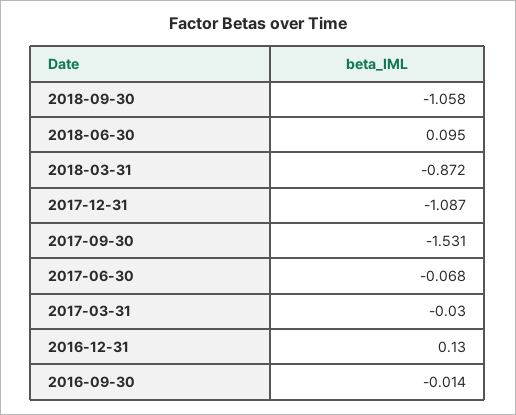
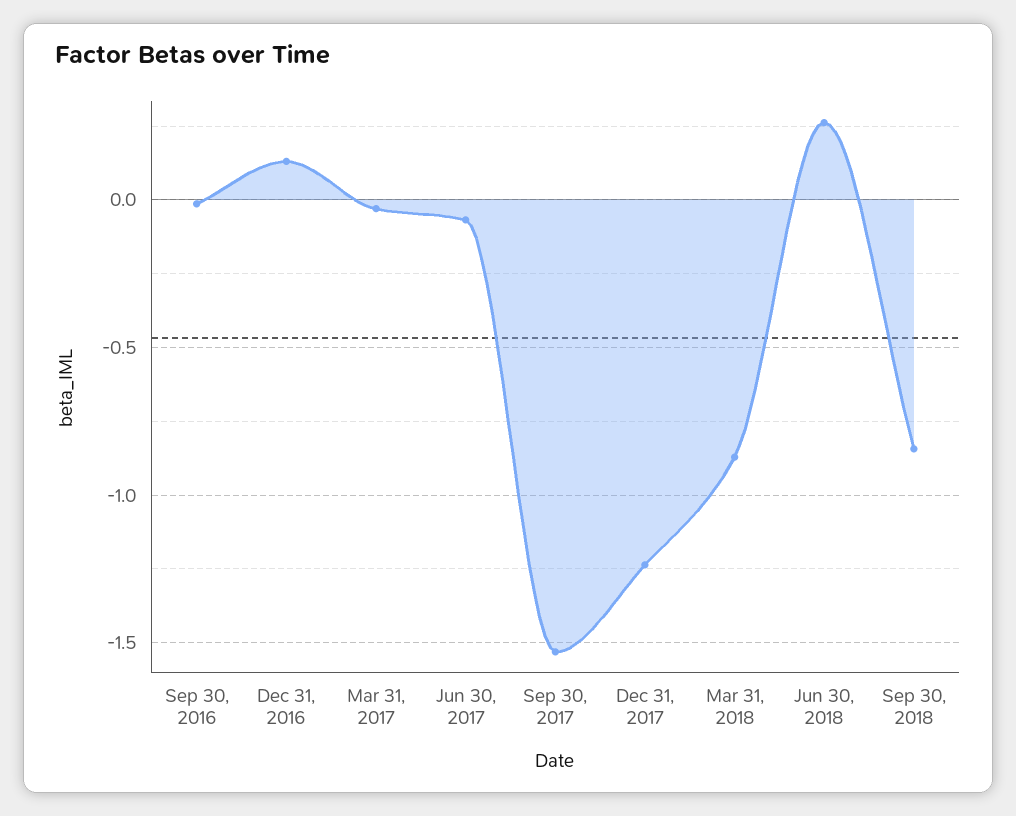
  {
-   "2018-09-30": -1.058,
+   "2018-09-30": -0.85,
-   "2018-06-30": 0.095,
+   "2018-06-30": 0.25,
    "2018-03-31": -0.872,
-   "2017-12-31": -1.087,
+   "2017-12-31": -1.25,
    "2017-09-30": -1.531,
    "2017-06-30": -0.068,
    "2017-03-31": -0.03,
    "2016-12-31": 0.13,
    "2016-09-30": -0.014
  }

